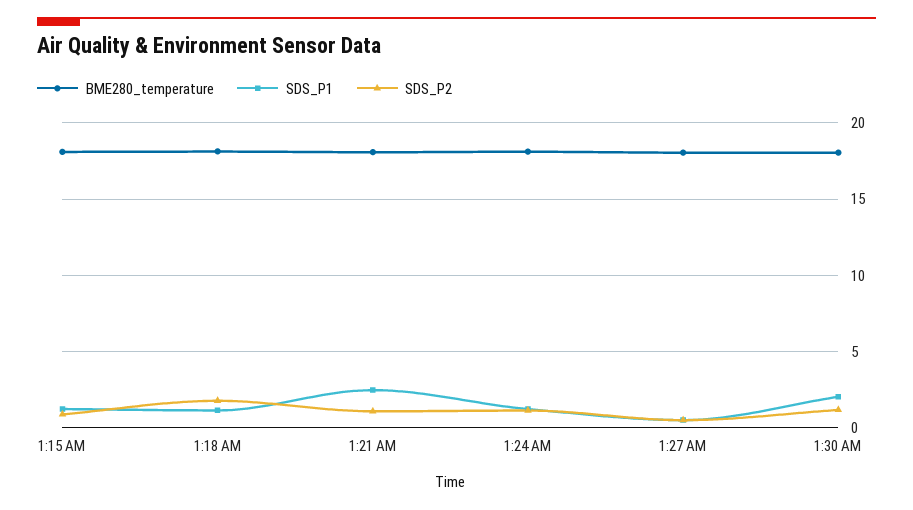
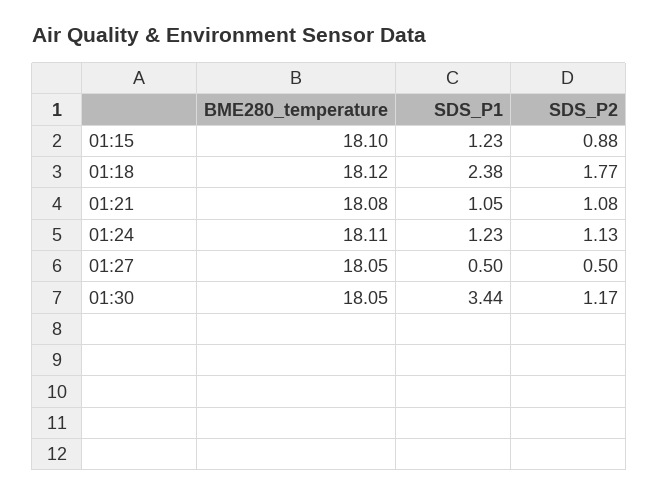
  {
    "BME280_temperature": {
      "1:15 AM": 18.1,
      "1:18 AM": 18.12,
      "1:21 AM": 18.08,
      "1:24 AM": 18.11,
      "1:27 AM": 18.05,
      "1:30 AM": 18.05
    },
    "SDS_P1": {
      "1:15 AM": 1.23,
-     "1:18 AM": 1,
+     "1:18 AM": 2.38,
-     "1:21 AM": 2.5,
+     "1:21 AM": 1.05,
      "1:24 AM": 1.23,
      "1:27 AM": 0.5,
-     "1:30 AM": 2
+     "1:30 AM": 3.44
    },
    "SDS_P2": {
      "1:15 AM": 0.88,
      "1:18 AM": 1.77,
      "1:21 AM": 1.08,
      "1:24 AM": 1.13,
      "1:27 AM": 0.5,
      "1:30 AM": 1.17
    }
  }

